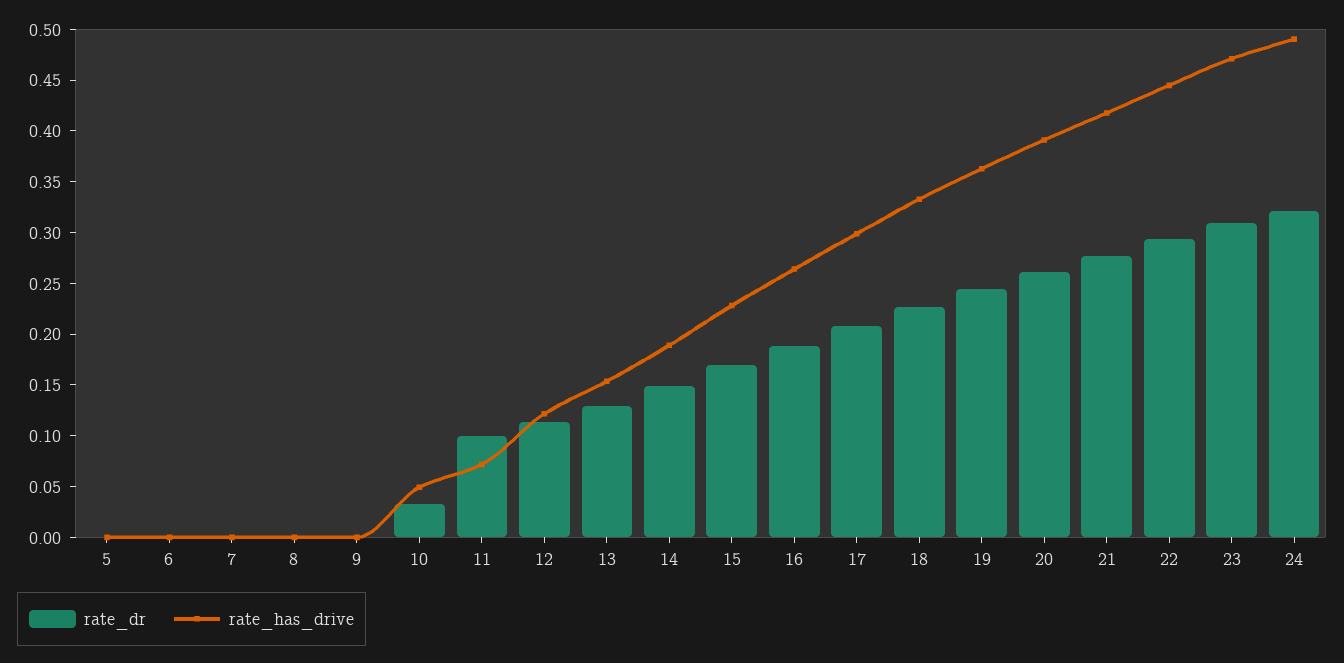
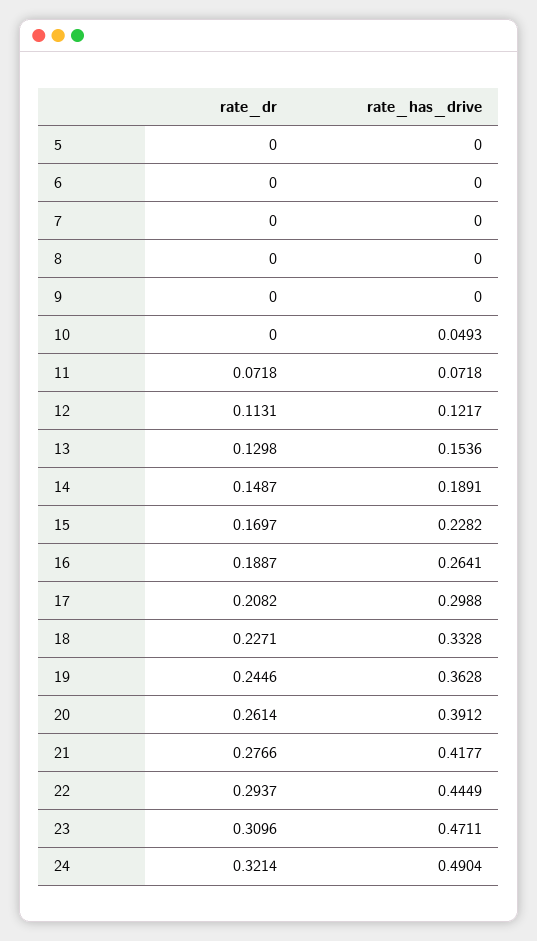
  {
    "rate_dr": {
      "5": 0,
      "6": 0,
      "7": 0,
      "8": 0,
      "9": 0,
-     "10": 0.03,
+     "10": 0,
-     "11": 0.1,
+     "11": 0.0718,
      "12": 0.1131,
      "13": 0.1298,
      "14": 0.1487,
      "15": 0.1697,
      "16": 0.1887,
      "17": 0.2082,
      "18": 0.2271,
      "19": 0.2446,
      "20": 0.2614,
      "21": 0.2766,
      "22": 0.2937,
      "23": 0.3096,
      "24": 0.3214
    },
    "rate_has_drive": {
      "5": 0,
      "6": 0,
      "7": 0,
      "8": 0,
      "9": 0,
      "10": 0.0493,
      "11": 0.0718,
      "12": 0.1217,
      "13": 0.1536,
      "14": 0.1891,
      "15": 0.2282,
      "16": 0.2641,
      "17": 0.2988,
      "18": 0.3328,
      "19": 0.3628,
      "20": 0.3912,
      "21": 0.4177,
      "22": 0.4449,
      "23": 0.4711,
      "24": 0.4904
    }
  }

